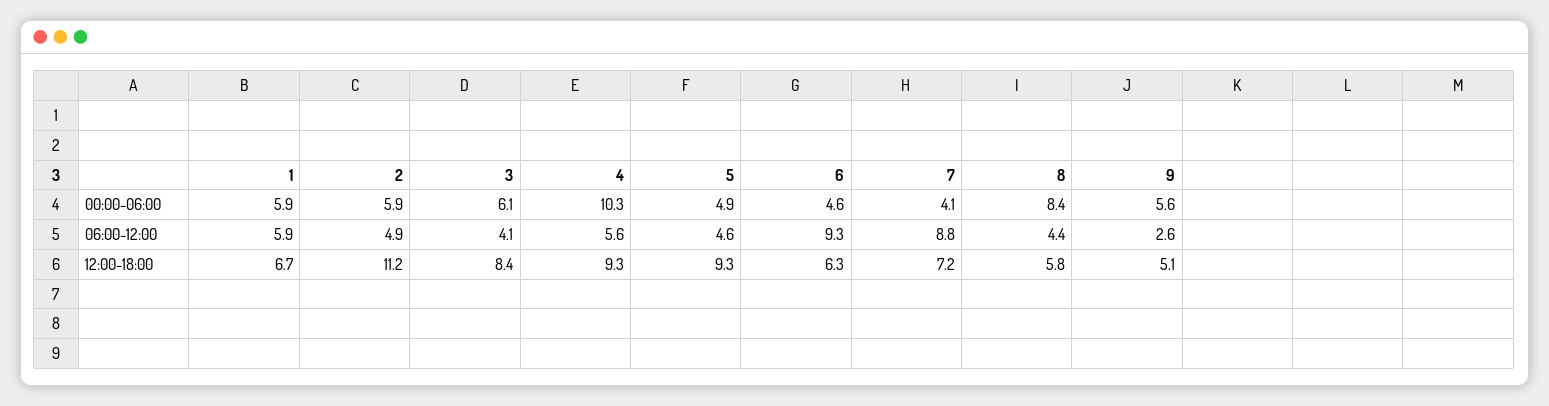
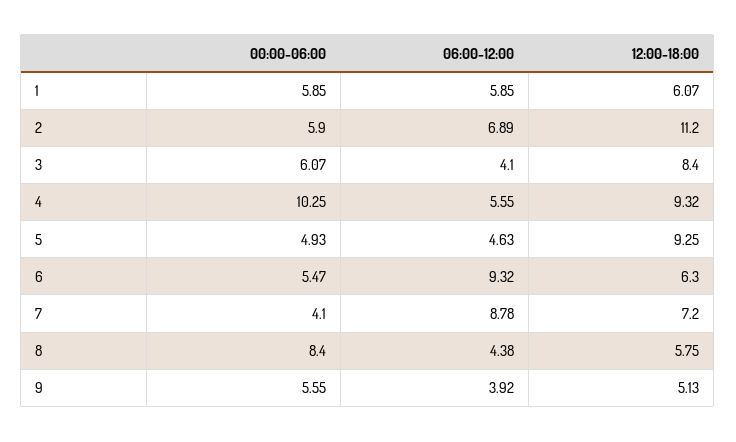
  {
    "1": {
      "00:00-06:00": 5.85,
      "06:00-12:00": 5.85,
-     "12:00-18:00": 6.7
+     "12:00-18:00": 6.07
    },
    "2": {
      "00:00-06:00": 5.9,
-     "06:00-12:00": 4.9,
+     "06:00-12:00": 6.89,
      "12:00-18:00": 11.2
    },
    "3": {
      "00:00-06:00": 6.07,
      "06:00-12:00": 4.1,
      "12:00-18:00": 8.4
    },
    "4": {
      "00:00-06:00": 10.25,
      "06:00-12:00": 5.55,
      "12:00-18:00": 9.32
    },
    "5": {
      "00:00-06:00": 4.93,
      "06:00-12:00": 4.63,
      "12:00-18:00": 9.25
    },
    "6": {
-     "00:00-06:00": 4.6,
+     "00:00-06:00": 5.47,
      "06:00-12:00": 9.32,
      "12:00-18:00": 6.3
    },
    "7": {
      "00:00-06:00": 4.1,
      "06:00-12:00": 8.78,
      "12:00-18:00": 7.2
    },
    "8": {
      "00:00-06:00": 8.4,
      "06:00-12:00": 4.38,
      "12:00-18:00": 5.75
    },
    "9": {
      "00:00-06:00": 5.55,
-     "06:00-12:00": 2.6,
+     "06:00-12:00": 3.92,
      "12:00-18:00": 5.13
    }
  }

